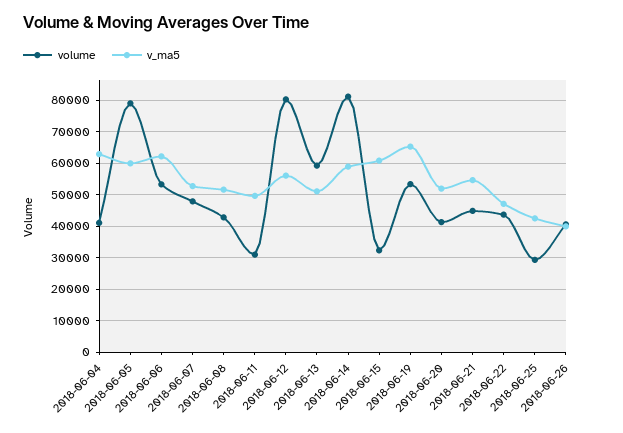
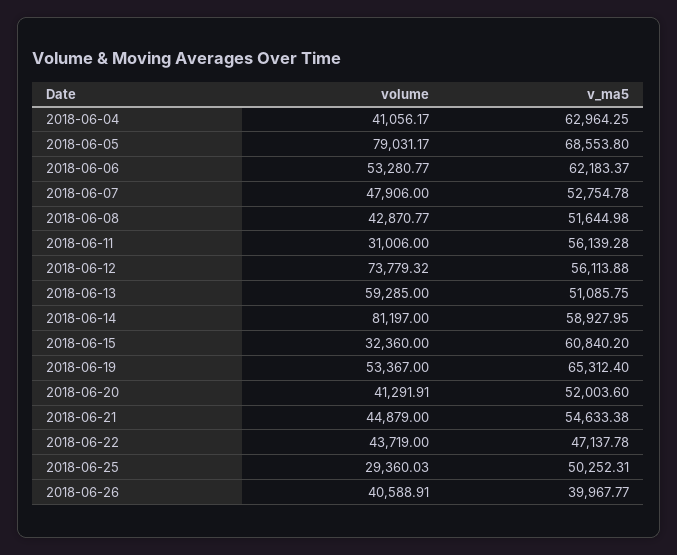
  {
    "volume": {
      "2018-06-04": 41056.17,
      "2018-06-05": 79031.17,
      "2018-06-06": 53280.77,
      "2018-06-07": 47906,
      "2018-06-08": 42870.77,
      "2018-06-11": 31006,
-     "2018-06-12": 80000,
+     "2018-06-12": 73779.32,
      "2018-06-13": 59285,
      "2018-06-14": 81197,
      "2018-06-15": 32360,
      "2018-06-19": 53367,
      "2018-06-20": 41291.91,
      "2018-06-21": 44879,
      "2018-06-22": 43719,
      "2018-06-25": 29360.03,
      "2018-06-26": 40588.91
    },
    "v_ma5": {
      "2018-06-04": 62964.25,
-     "2018-06-05": 60000,
+     "2018-06-05": 68553.8,
      "2018-06-06": 62183.37,
      "2018-06-07": 52754.78,
      "2018-06-08": 51644.98,
-     "2018-06-11": 50000,
+     "2018-06-11": 56139.28,
      "2018-06-12": 56113.88,
      "2018-06-13": 51085.75,
      "2018-06-14": 58927.95,
      "2018-06-15": 60840.2,
      "2018-06-19": 65312.4,
      "2018-06-20": 52003.6,
      "2018-06-21": 54633.38,
      "2018-06-22": 47137.78,
-     "2018-06-25": 42000,
+     "2018-06-25": 50252.31,
      "2018-06-26": 39967.77
    }
  }

